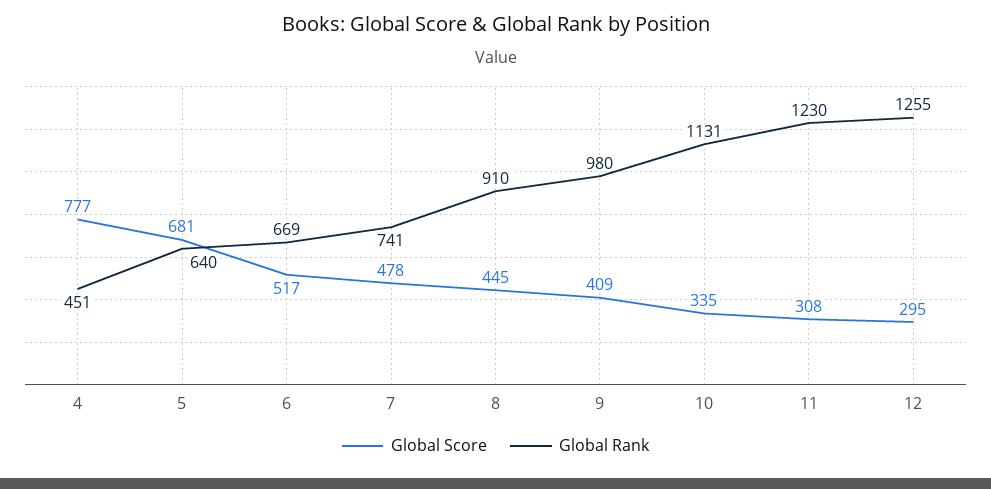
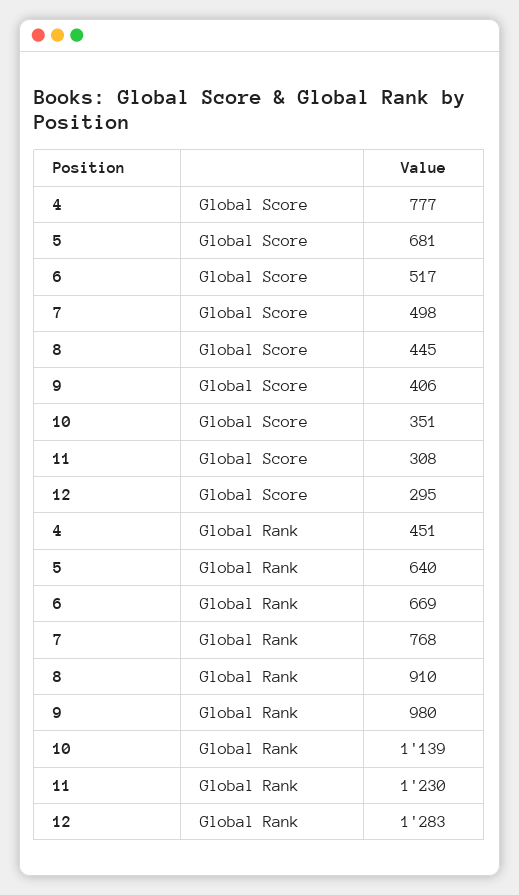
  {
    "Global Score": {
      "4": 777,
      "5": 681,
      "6": 517,
-     "7": 478,
+     "7": 498,
      "8": 445,
-     "9": 409,
+     "9": 406,
-     "10": 335,
+     "10": 351,
      "11": 308,
      "12": 295
    },
    "Global Rank": {
      "4": 451,
      "5": 640,
      "6": 669,
-     "7": 741,
+     "7": 768,
      "8": 910,
      "9": 980,
-     "10": 1131,
+     "10": 1139,
      "11": 1230,
-     "12": 1255
+     "12": 1283
    }
  }

